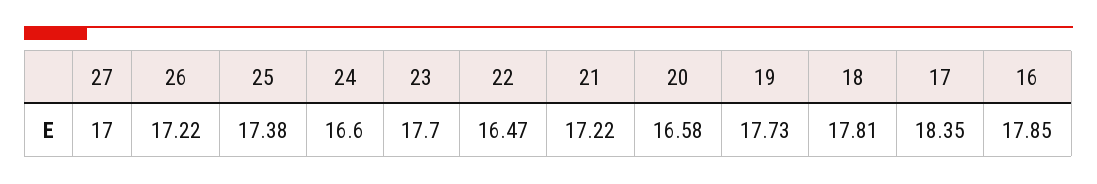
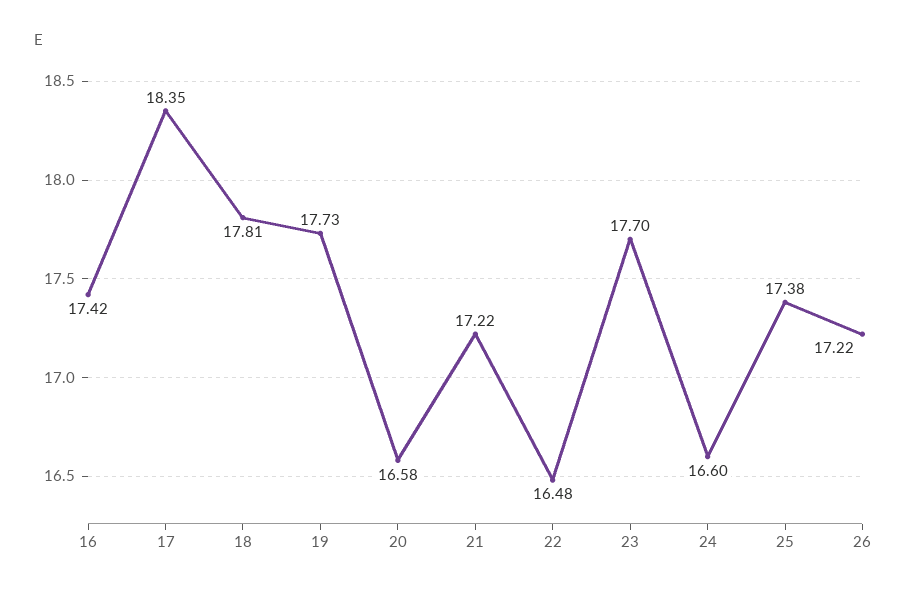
  {
-   "27": 17,
    "26": 17.22,
    "25": 17.38,
    "24": 16.6,
    "23": 17.7,
-   "22": 16.47,
+   "22": 16.48,
    "21": 17.22,
    "20": 16.58,
    "19": 17.73,
    "18": 17.81,
    "17": 18.35,
-   "16": 17.85
+   "16": 17.42
  }

